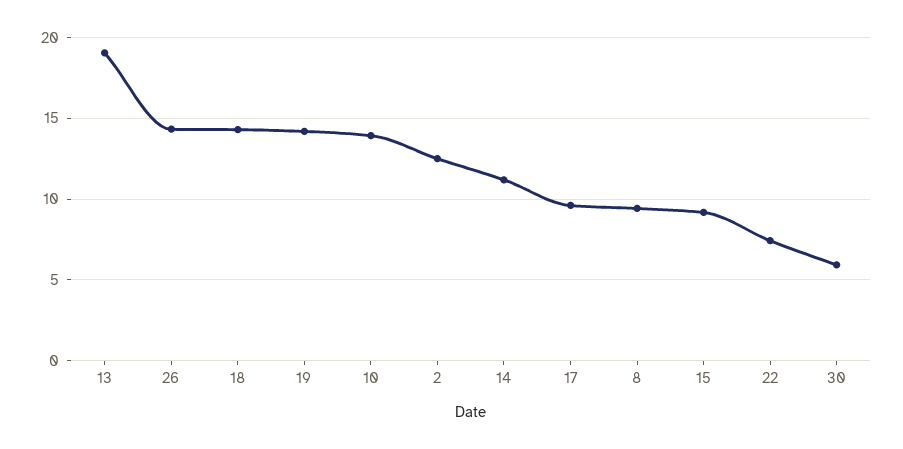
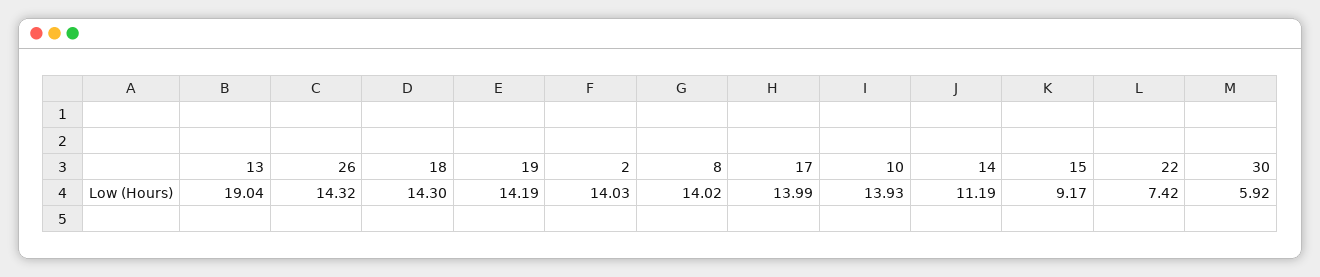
  {
    "13": 19.04,
    "26": 14.32,
    "18": 14.3,
    "19": 14.19,
    "10": 13.93,
-   "2": 12.5,
+   "2": 14.03,
    "14": 11.19,
-   "17": 9.5,
+   "17": 13.99,
-   "8": 9.5,
+   "8": 14.02,
    "15": 9.17,
    "22": 7.42,
    "30": 5.92
  }

